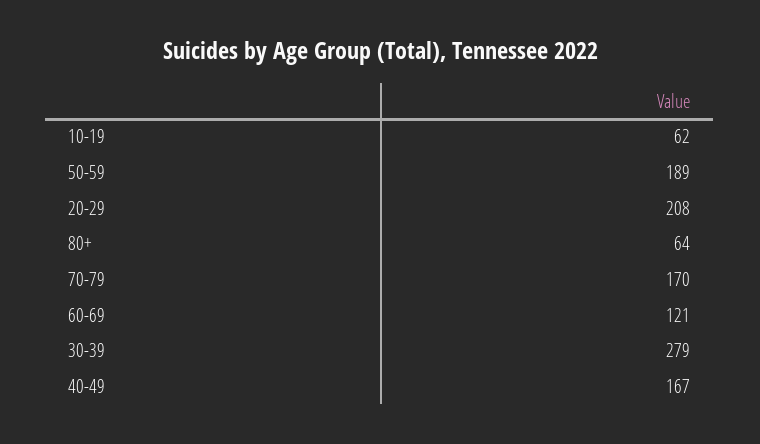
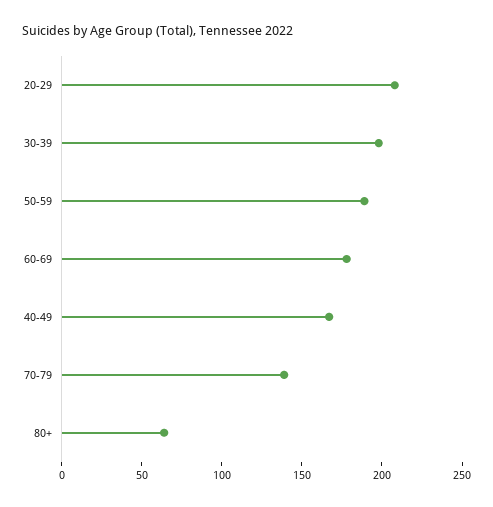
  {
-   "10-19": 62,
    "50-59": 189,
    "20-29": 208,
    "80+": 64,
-   "70-79": 170,
+   "70-79": 140,
-   "60-69": 121,
+   "60-69": 180,
-   "30-39": 279,
+   "30-39": 200,
    "40-49": 167
  }

